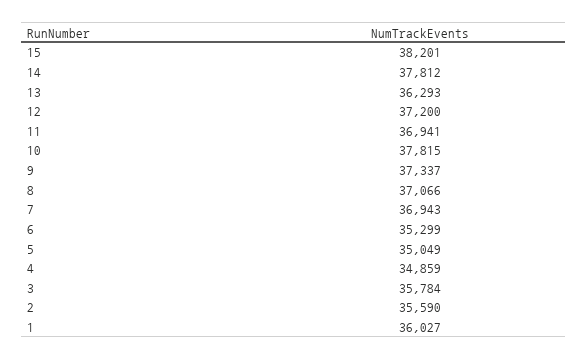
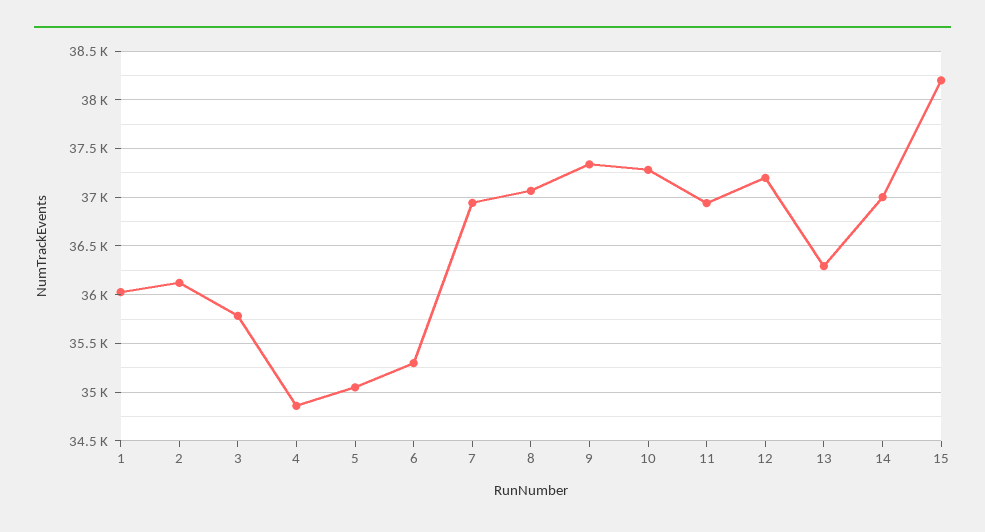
  {
    "15": 38201,
-   "14": 37812,
+   "14": 37000,
    "13": 36293,
    "12": 37200,
    "11": 36941,
-   "10": 37815,
+   "10": 37300,
    "9": 37337,
    "8": 37066,
    "7": 36943,
    "6": 35299,
    "5": 35049,
    "4": 34859,
    "3": 35784,
-   "2": 35590,
+   "2": 36100,
    "1": 36027
  }

